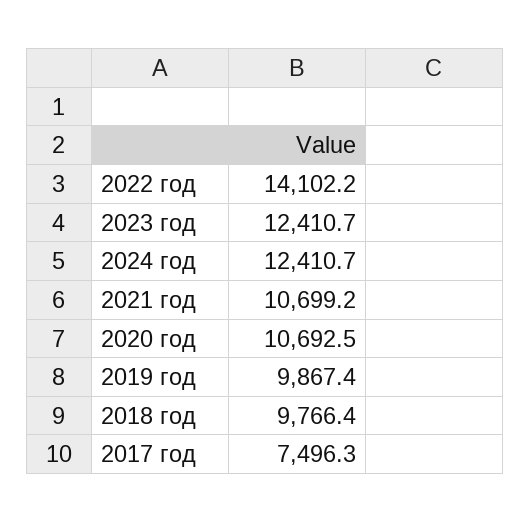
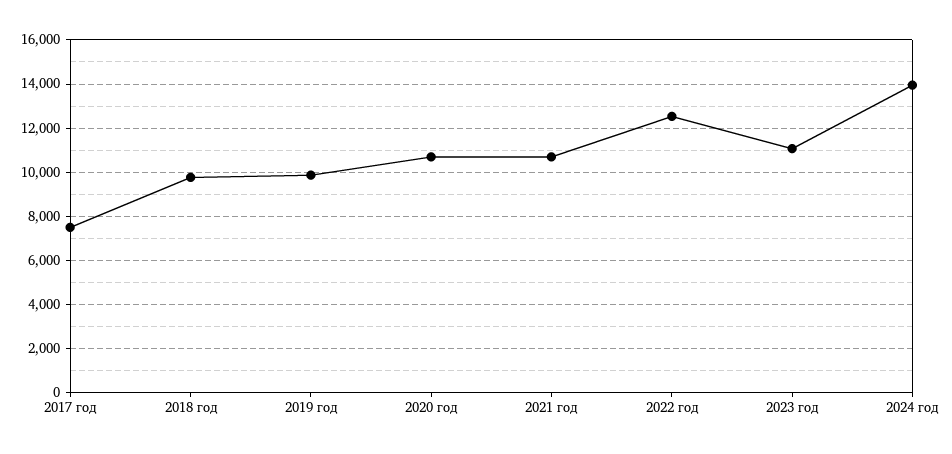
  {
-   "2022 год": 14102.2,
+   "2022 год": 12500,
-   "2023 год": 12410.7,
+   "2023 год": 11000,
-   "2024 год": 12410.7,
+   "2024 год": 14000,
    "2021 год": 10699.2,
    "2020 год": 10692.5,
    "2019 год": 9867.4,
    "2018 год": 9766.4,
    "2017 год": 7496.3
  }

